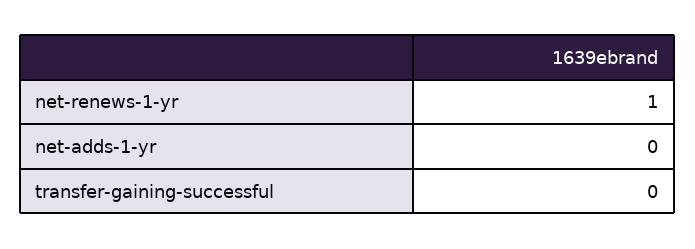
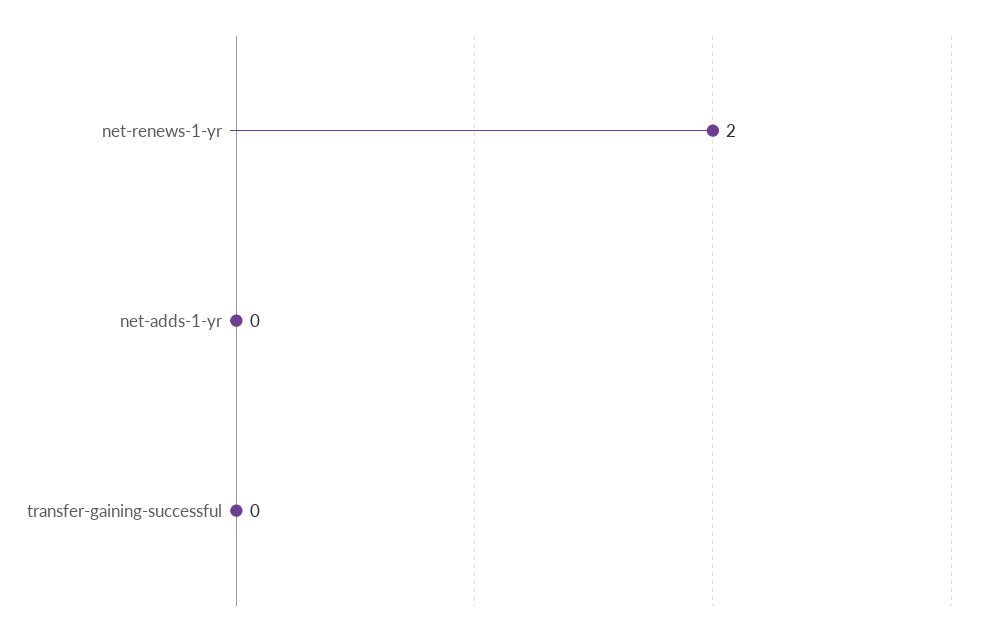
  {
-   "net-renews-1-yr": 1,
+   "net-renews-1-yr": 2,
    "net-adds-1-yr": 0,
    "transfer-gaining-successful": 0
  }

